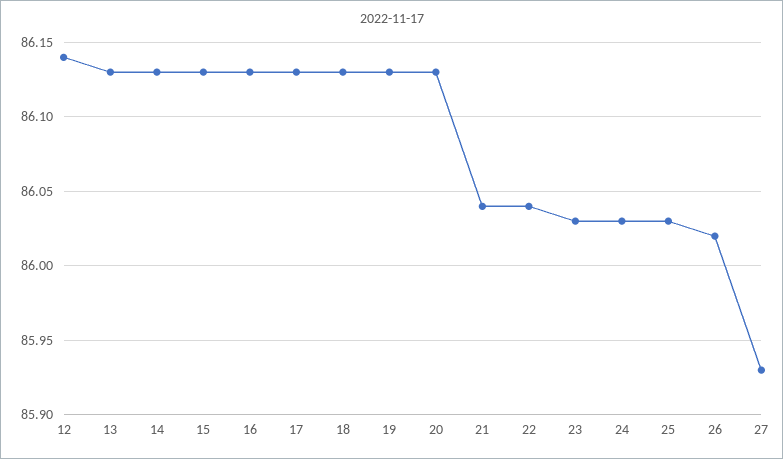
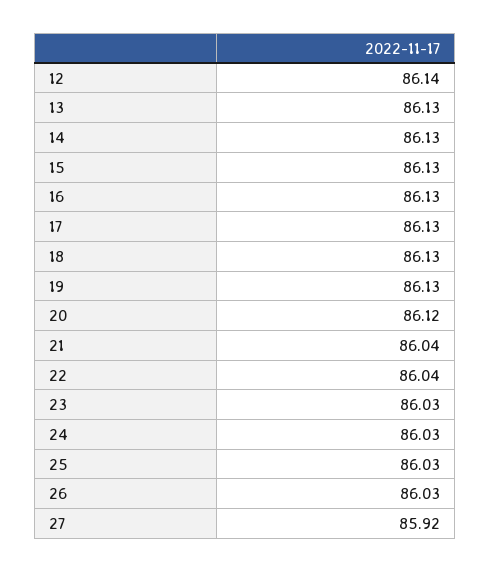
  {
    "12": 86.14,
    "13": 86.13,
    "14": 86.13,
    "15": 86.13,
    "16": 86.13,
    "17": 86.13,
    "18": 86.13,
    "19": 86.13,
-   "20": 86.13,
+   "20": 86.12,
    "21": 86.04,
    "22": 86.04,
    "23": 86.03,
    "24": 86.03,
    "25": 86.03,
-   "26": 86.02,
+   "26": 86.03,
-   "27": 85.93
+   "27": 85.92
  }

